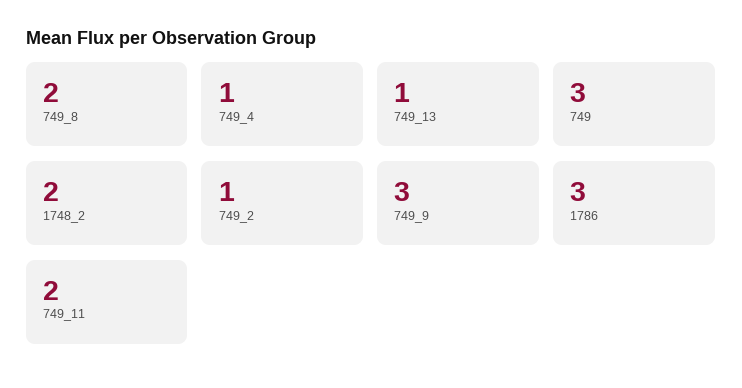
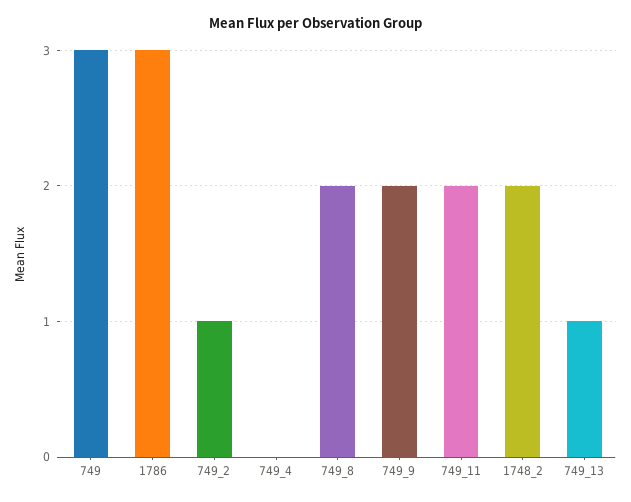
  {
    "749_8": 2,
-   "749_4": 1,
+   "749_4": 0,
    "749_13": 1,
    "749": 3,
    "1748_2": 2,
    "749_2": 1,
-   "749_9": 3,
+   "749_9": 2,
    "1786": 3,
    "749_11": 2
  }

